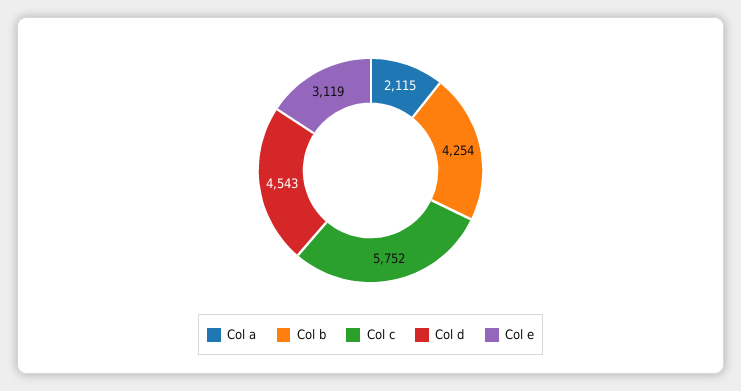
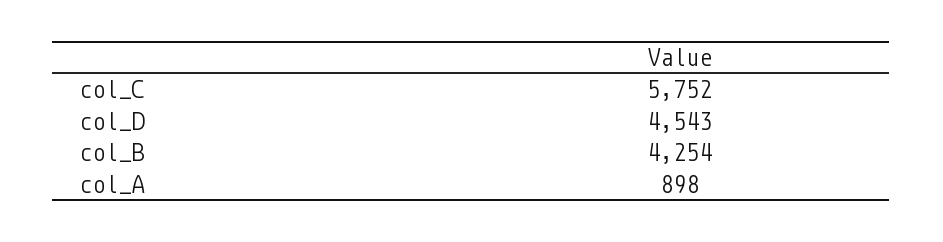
  {
-   "Col a": 2115,
+   "Col a": 898,
    "Col b": 4254,
    "Col c": 5752,
-   "Col d": 4543,
+   "Col d": 4543
-   "Col e": 3119
  }

